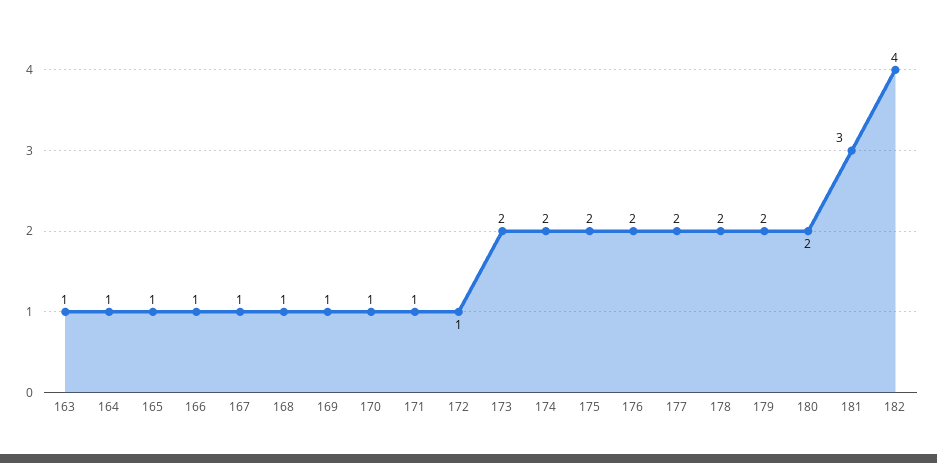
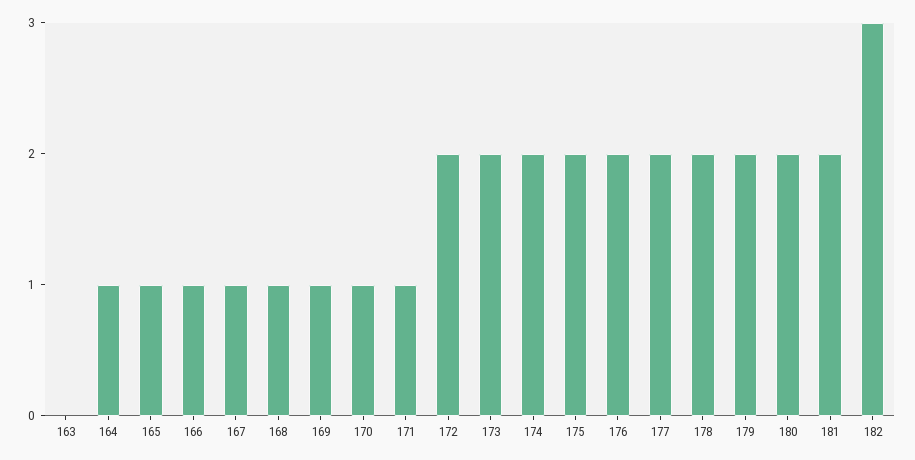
  {
-   "163": 1,
+   "163": 0,
    "164": 1,
    "165": 1,
    "166": 1,
    "167": 1,
    "168": 1,
    "169": 1,
    "170": 1,
    "171": 1,
-   "172": 1,
+   "172": 2,
    "173": 2,
    "174": 2,
    "175": 2,
    "176": 2,
    "177": 2,
    "178": 2,
    "179": 2,
    "180": 2,
-   "181": 3,
+   "181": 2,
-   "182": 4
+   "182": 3
  }

